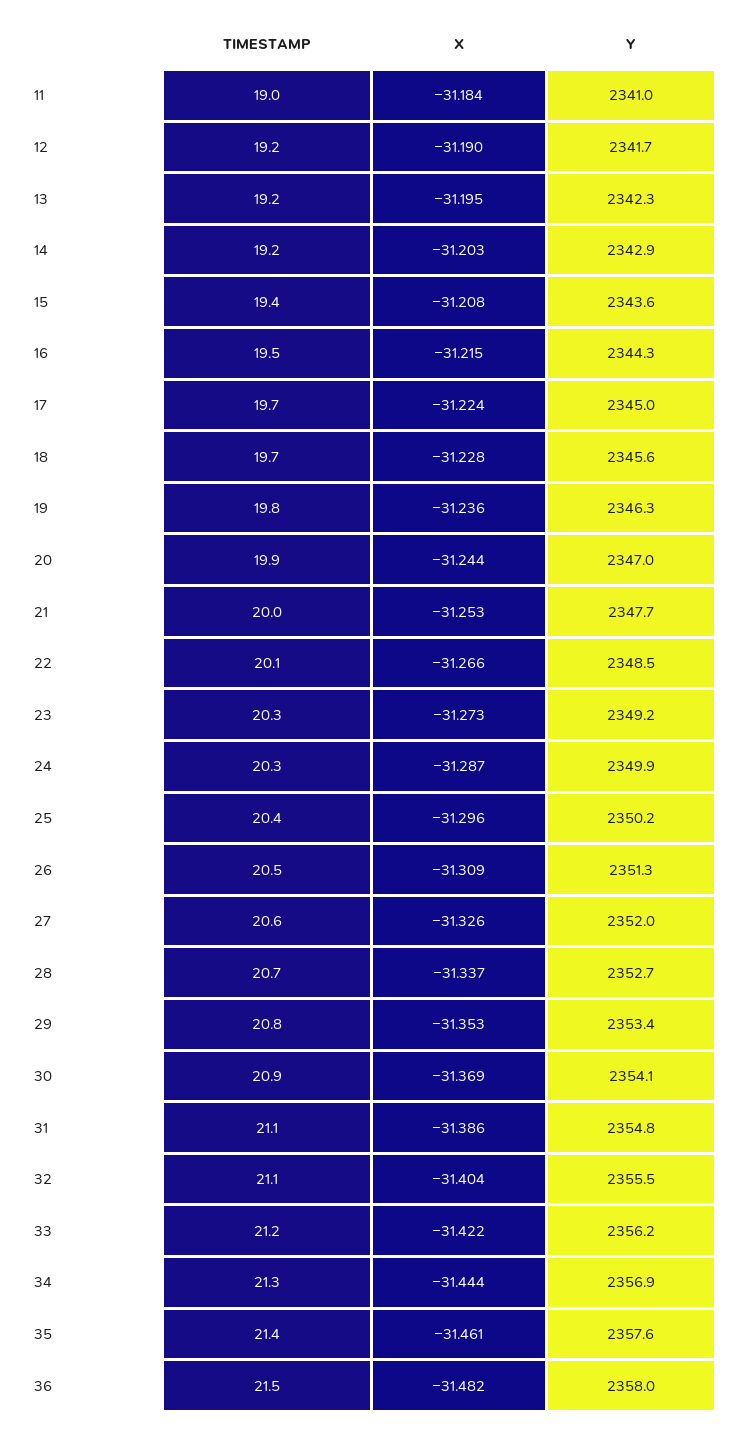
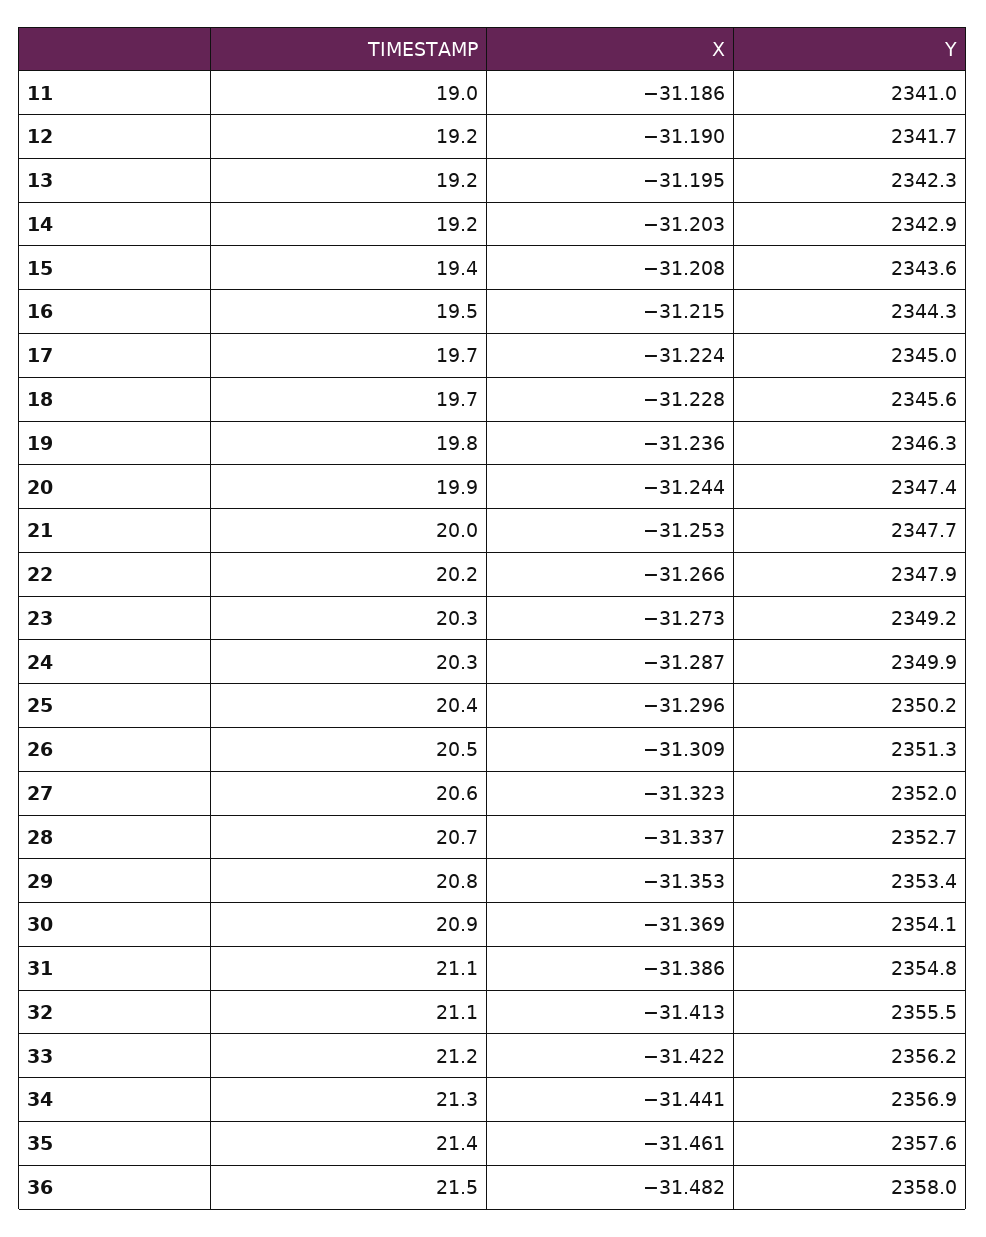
  {
    "TIMESTAMP": {
      "11": 19,
      "12": 19.2,
      "13": 19.2,
      "14": 19.2,
      "15": 19.4,
      "16": 19.5,
      "17": 19.7,
      "18": 19.7,
      "19": 19.8,
      "20": 19.9,
      "21": 20,
-     "22": 20.1,
+     "22": 20.2,
      "23": 20.3,
      "24": 20.3,
      "25": 20.4,
      "26": 20.5,
      "27": 20.6,
      "28": 20.7,
      "29": 20.8,
      "30": 20.9,
      "31": 21.1,
      "32": 21.1,
      "33": 21.2,
      "34": 21.3,
      "35": 21.4,
      "36": 21.5
    },
    "X": {
-     "11": -31.184,
+     "11": -31.186,
      "12": -31.19,
      "13": -31.195,
      "14": -31.203,
      "15": -31.208,
      "16": -31.215,
      "17": -31.224,
      "18": -31.228,
      "19": -31.236,
      "20": -31.244,
      "21": -31.253,
      "22": -31.266,
      "23": -31.273,
      "24": -31.287,
      "25": -31.296,
      "26": -31.309,
-     "27": -31.326,
+     "27": -31.323,
      "28": -31.337,
      "29": -31.353,
      "30": -31.369,
      "31": -31.386,
-     "32": -31.404,
+     "32": -31.413,
      "33": -31.422,
-     "34": -31.444,
+     "34": -31.441,
      "35": -31.461,
      "36": -31.482
    },
    "Y": {
      "11": 2341,
      "12": 2341.7,
      "13": 2342.3,
      "14": 2342.9,
      "15": 2343.6,
      "16": 2344.3,
      "17": 2345,
      "18": 2345.6,
      "19": 2346.3,
-     "20": 2347,
+     "20": 2347.4,
      "21": 2347.7,
-     "22": 2348.5,
+     "22": 2347.9,
      "23": 2349.2,
      "24": 2349.9,
      "25": 2350.2,
      "26": 2351.3,
      "27": 2352,
      "28": 2352.7,
      "29": 2353.4,
      "30": 2354.1,
      "31": 2354.8,
      "32": 2355.5,
      "33": 2356.2,
      "34": 2356.9,
      "35": 2357.6,
      "36": 2358
    }
  }

